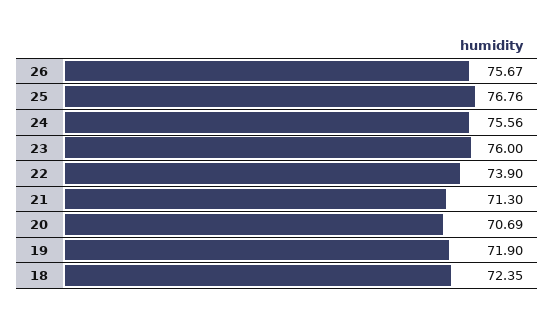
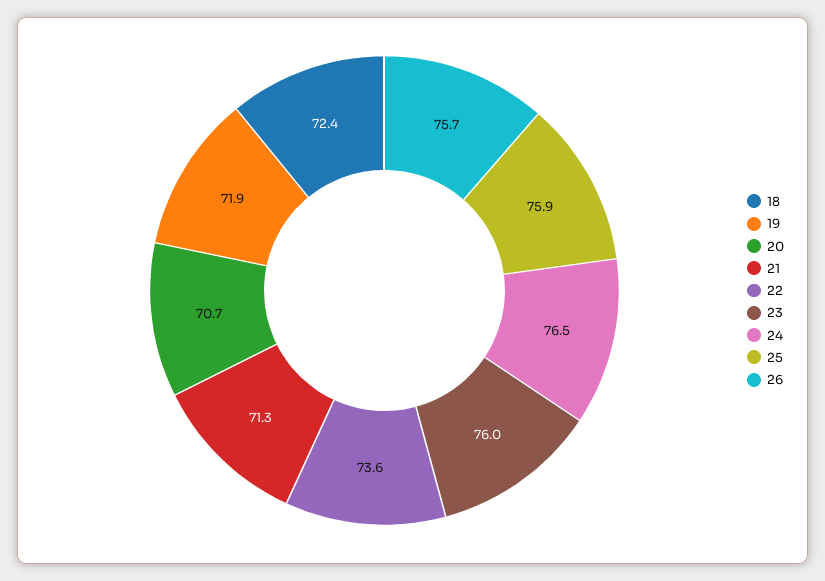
  {
    "26": 75.67,
-   "25": 76.76,
+   "25": 75.9,
-   "24": 75.56,
+   "24": 76.5,
    "23": 76,
-   "22": 73.9,
+   "22": 73.6,
    "21": 71.3,
    "20": 70.69,
    "19": 71.9,
    "18": 72.35
  }

